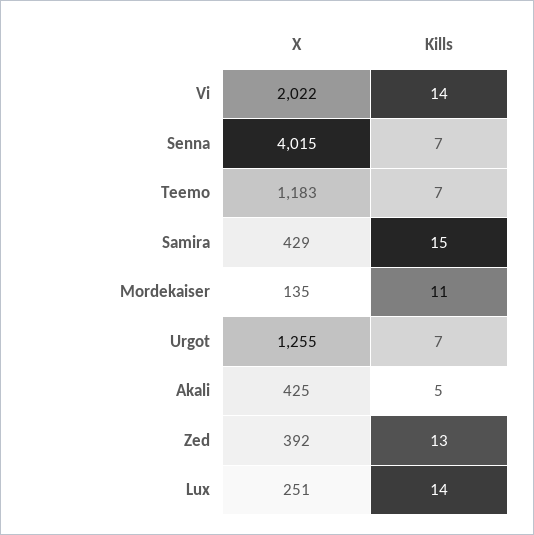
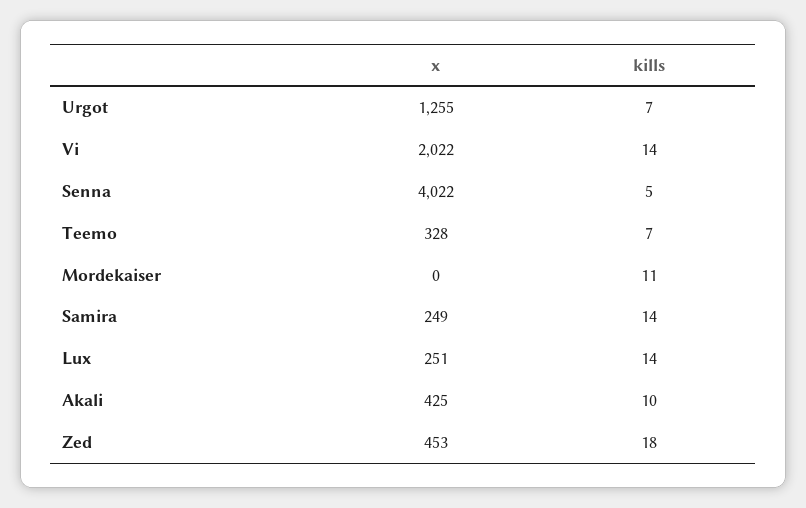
  {
    "X": {
      "Vi": 2022,
-     "Senna": 4015,
+     "Senna": 4022,
-     "Teemo": 1183,
+     "Teemo": 328,
-     "Samira": 429,
+     "Samira": 249,
-     "Mordekaiser": 135,
+     "Mordekaiser": 0,
      "Urgot": 1255,
      "Akali": 425,
-     "Zed": 392,
+     "Zed": 453,
      "Lux": 251
    },
    "Kills": {
      "Vi": 14,
-     "Senna": 7,
+     "Senna": 5,
      "Teemo": 7,
-     "Samira": 15,
+     "Samira": 14,
      "Mordekaiser": 11,
      "Urgot": 7,
-     "Akali": 5,
+     "Akali": 10,
-     "Zed": 13,
+     "Zed": 18,
      "Lux": 14
    }
  }

